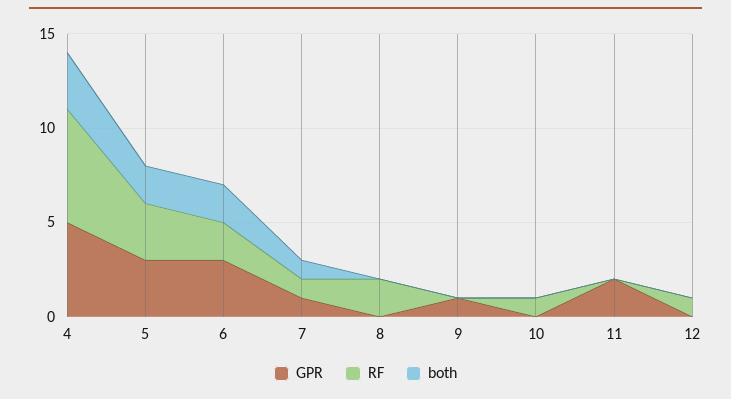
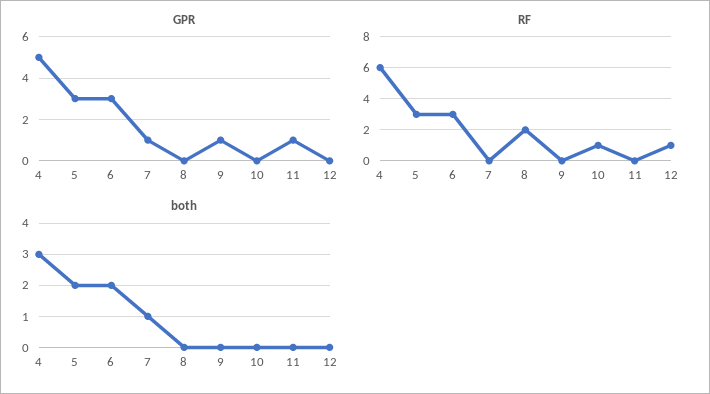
  {
    "GPR": {
      "4": 5,
      "5": 3,
      "6": 3,
      "7": 1,
      "8": 0,
      "9": 1,
      "10": 0,
-     "11": 2,
+     "11": 1,
      "12": 0
    },
    "RF": {
      "4": 6,
      "5": 3,
-     "6": 2,
+     "6": 3,
-     "7": 1,
+     "7": 0,
      "8": 2,
      "9": 0,
      "10": 1,
      "11": 0,
      "12": 1
    },
    "both": {
      "4": 3,
      "5": 2,
      "6": 2,
      "7": 1,
      "8": 0,
      "9": 0,
      "10": 0,
      "11": 0,
      "12": 0
    }
  }

